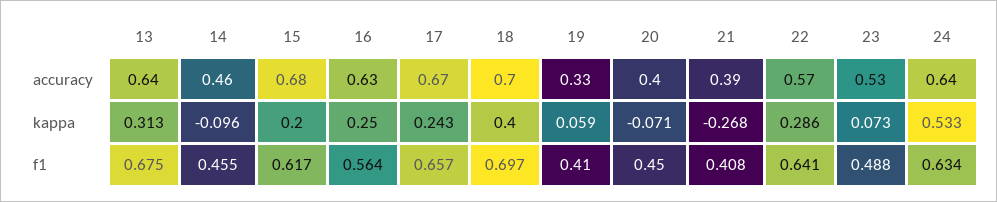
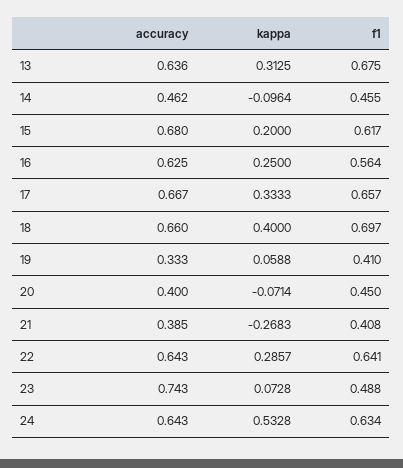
  {
    "13": {
      "accuracy": 0.636,
      "kappa": 0.3125,
      "f1": 0.675
    },
    "14": {
      "accuracy": 0.462,
      "kappa": -0.0964,
      "f1": 0.455
    },
    "15": {
      "accuracy": 0.68,
      "kappa": 0.2,
      "f1": 0.617
    },
    "16": {
      "accuracy": 0.625,
      "kappa": 0.25,
      "f1": 0.564
    },
    "17": {
      "accuracy": 0.667,
-     "kappa": 0.243,
+     "kappa": 0.3333,
      "f1": 0.657
    },
    "18": {
-     "accuracy": 0.7,
+     "accuracy": 0.66,
      "kappa": 0.4,
      "f1": 0.697
    },
    "19": {
      "accuracy": 0.333,
      "kappa": 0.0588,
      "f1": 0.41
    },
    "20": {
      "accuracy": 0.4,
      "kappa": -0.0714,
      "f1": 0.45
    },
    "21": {
      "accuracy": 0.385,
      "kappa": -0.2683,
      "f1": 0.408
    },
    "22": {
-     "accuracy": 0.57,
+     "accuracy": 0.643,
      "kappa": 0.2857,
      "f1": 0.641
    },
    "23": {
-     "accuracy": 0.53,
+     "accuracy": 0.743,
      "kappa": 0.0728,
      "f1": 0.488
    },
    "24": {
      "accuracy": 0.643,
      "kappa": 0.5328,
      "f1": 0.634
    }
  }

